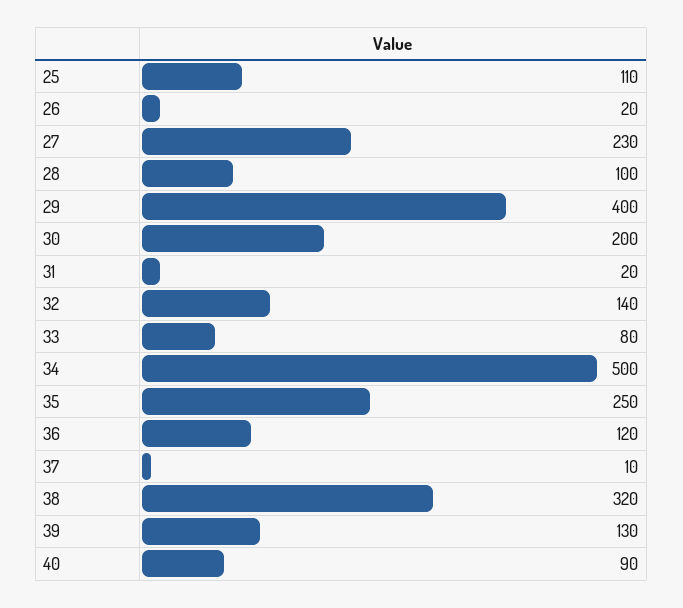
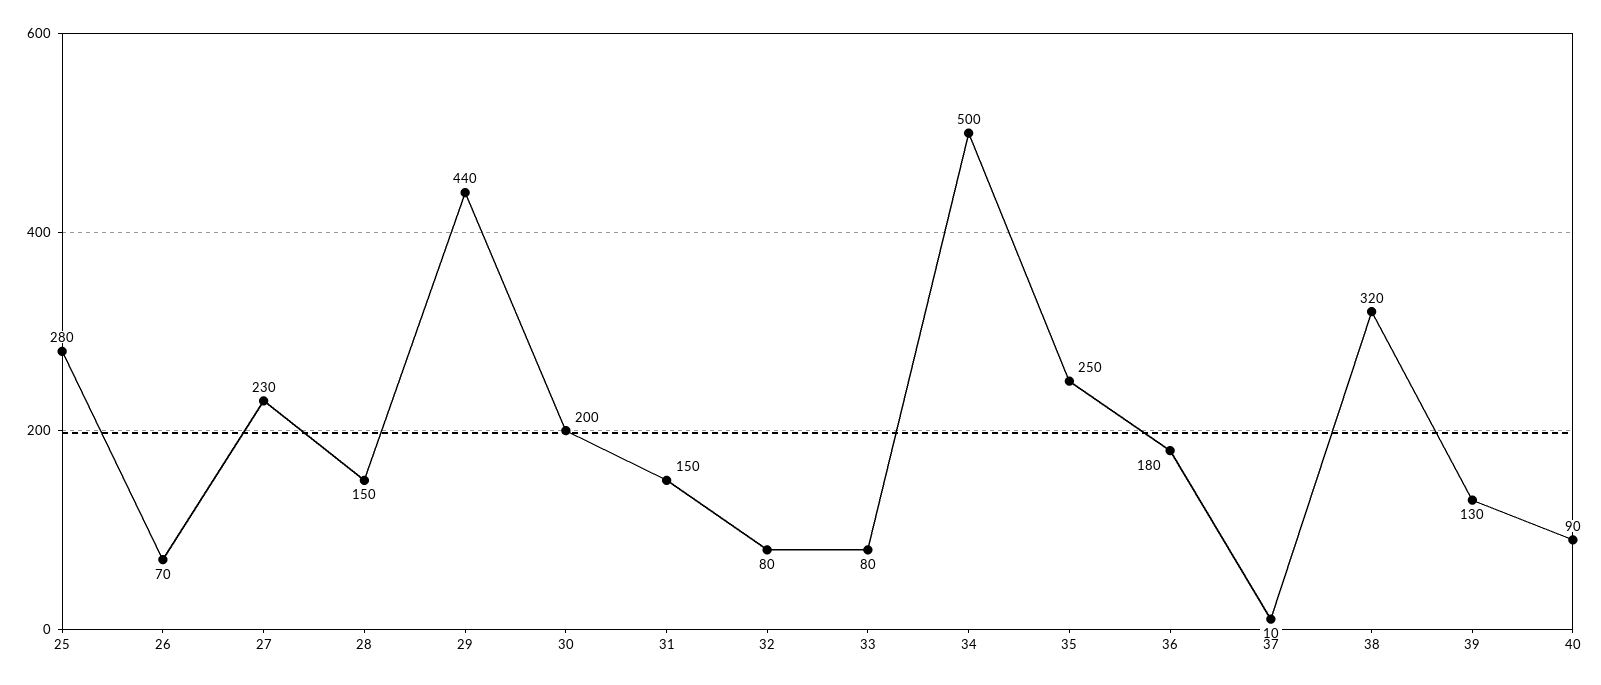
  {
-   "25": 110,
+   "25": 280,
-   "26": 20,
+   "26": 70,
    "27": 230,
-   "28": 100,
+   "28": 150,
-   "29": 400,
+   "29": 440,
    "30": 200,
-   "31": 20,
+   "31": 150,
-   "32": 140,
+   "32": 80,
    "33": 80,
    "34": 500,
    "35": 250,
-   "36": 120,
+   "36": 180,
    "37": 10,
    "38": 320,
    "39": 130,
    "40": 90
  }

